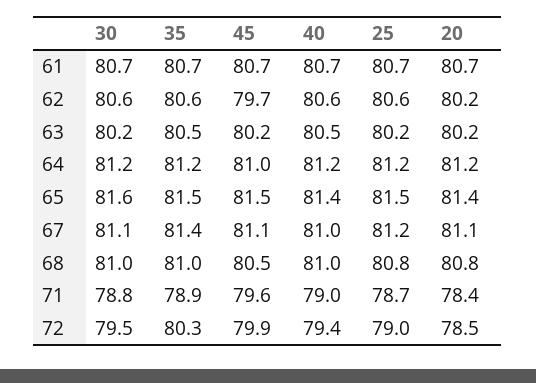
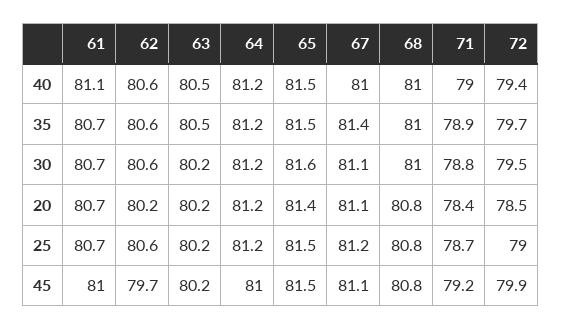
  {
    "30": {
      "61": 80.7,
      "62": 80.6,
      "63": 80.2,
      "64": 81.2,
      "65": 81.6,
      "67": 81.1,
      "68": 81,
      "71": 78.8,
      "72": 79.5
    },
    "35": {
      "61": 80.7,
      "62": 80.6,
      "63": 80.5,
      "64": 81.2,
      "65": 81.5,
      "67": 81.4,
      "68": 81,
      "71": 78.9,
-     "72": 80.3
+     "72": 79.7
    },
    "45": {
-     "61": 80.7,
+     "61": 81,
      "62": 79.7,
      "63": 80.2,
      "64": 81,
      "65": 81.5,
      "67": 81.1,
-     "68": 80.5,
+     "68": 80.8,
-     "71": 79.6,
+     "71": 79.2,
      "72": 79.9
    },
    "40": {
-     "61": 80.7,
+     "61": 81.1,
      "62": 80.6,
      "63": 80.5,
      "64": 81.2,
-     "65": 81.4,
+     "65": 81.5,
      "67": 81,
      "68": 81,
      "71": 79,
      "72": 79.4
    },
    "25": {
      "61": 80.7,
      "62": 80.6,
      "63": 80.2,
      "64": 81.2,
      "65": 81.5,
      "67": 81.2,
      "68": 80.8,
      "71": 78.7,
      "72": 79
    },
    "20": {
      "61": 80.7,
      "62": 80.2,
      "63": 80.2,
      "64": 81.2,
      "65": 81.4,
      "67": 81.1,
      "68": 80.8,
      "71": 78.4,
      "72": 78.5
    }
  }

